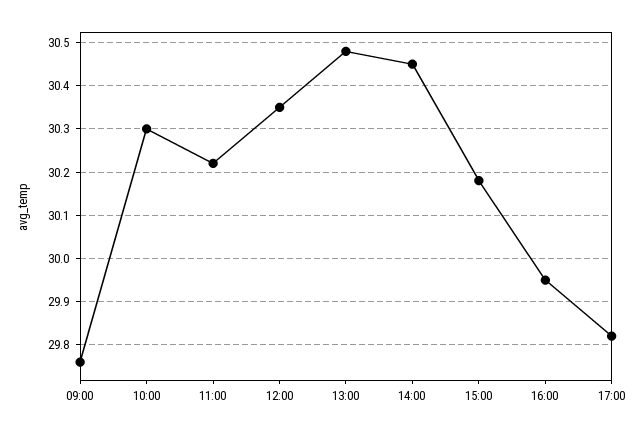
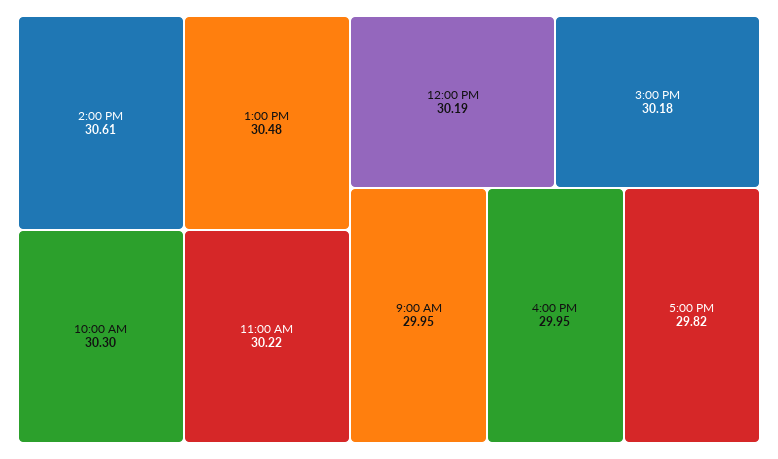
  {
-   "09:00": 29.75,
+   "09:00": 29.95,
    "10:00": 30.3,
    "11:00": 30.22,
-   "12:00": 30.35,
+   "12:00": 30.19,
    "13:00": 30.48,
-   "14:00": 30.45,
+   "14:00": 30.61,
    "15:00": 30.18,
    "16:00": 29.95,
    "17:00": 29.82
  }

